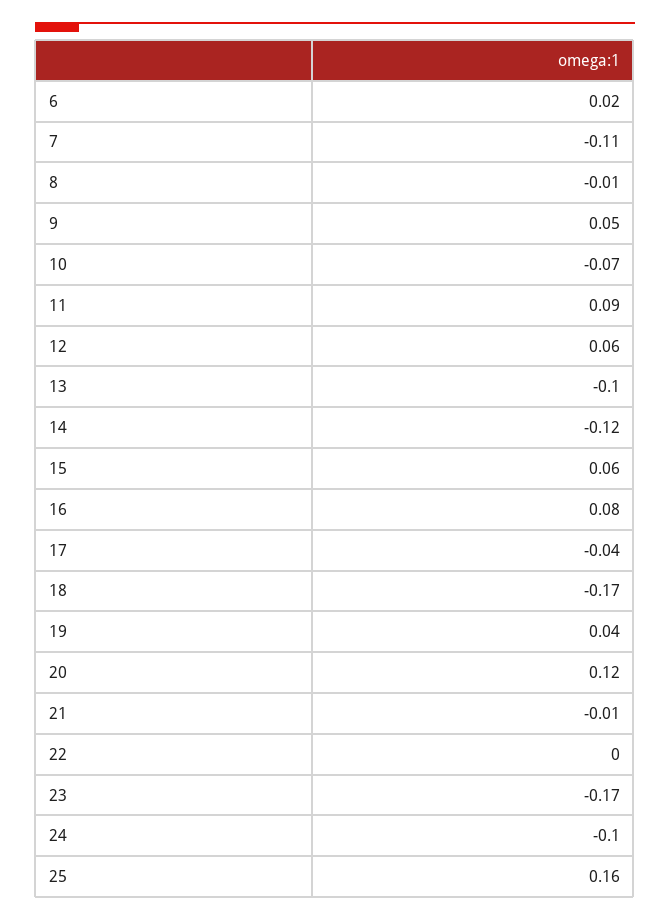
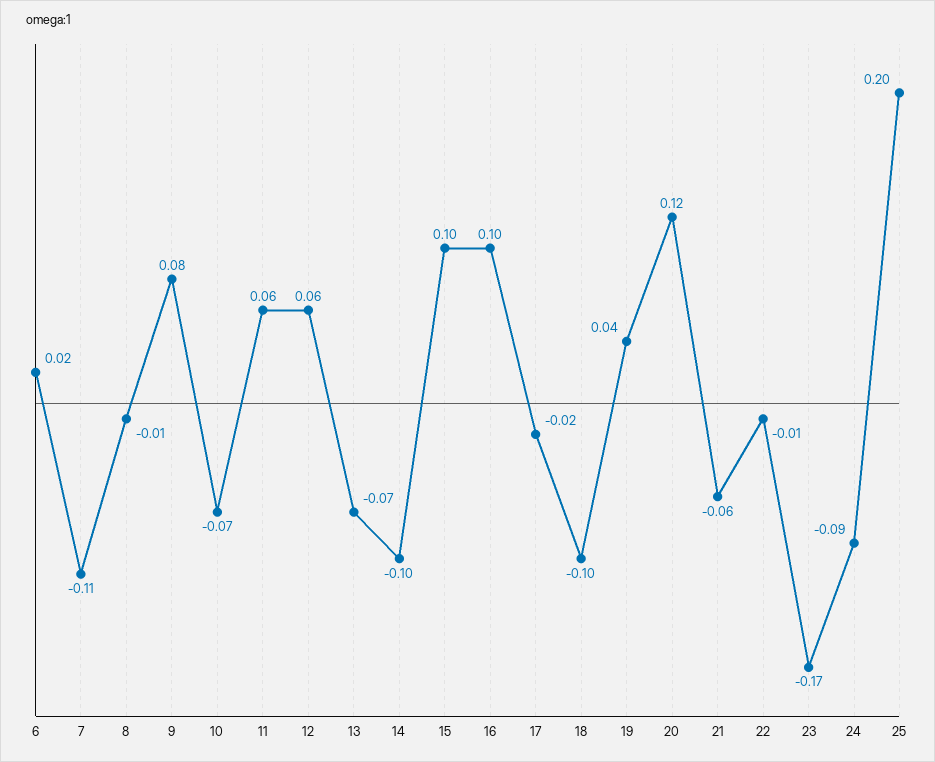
  {
    "6": 0.02,
    "7": -0.11,
    "8": -0.01,
-   "9": 0.05,
+   "9": 0.08,
    "10": -0.07,
-   "11": 0.09,
+   "11": 0.06,
    "12": 0.06,
-   "13": -0.1,
+   "13": -0.07,
-   "14": -0.12,
+   "14": -0.1,
-   "15": 0.06,
+   "15": 0.1,
-   "16": 0.08,
+   "16": 0.1,
-   "17": -0.04,
+   "17": -0.02,
-   "18": -0.17,
+   "18": -0.1,
    "19": 0.04,
    "20": 0.12,
-   "21": -0.01,
+   "21": -0.06,
-   "22": 0,
+   "22": -0.01,
    "23": -0.17,
-   "24": -0.1,
+   "24": -0.09,
-   "25": 0.16
+   "25": 0.2
  }

